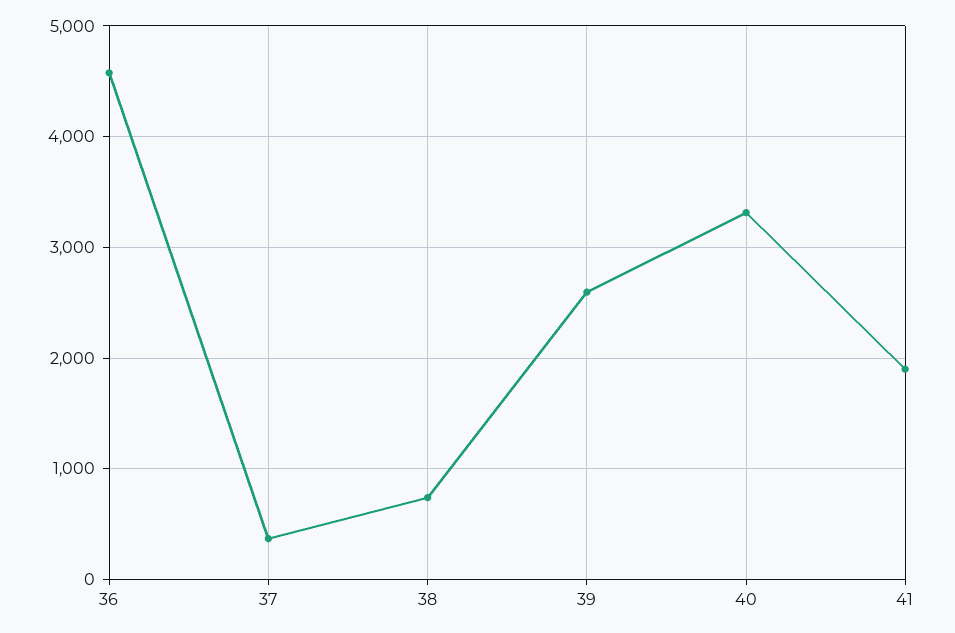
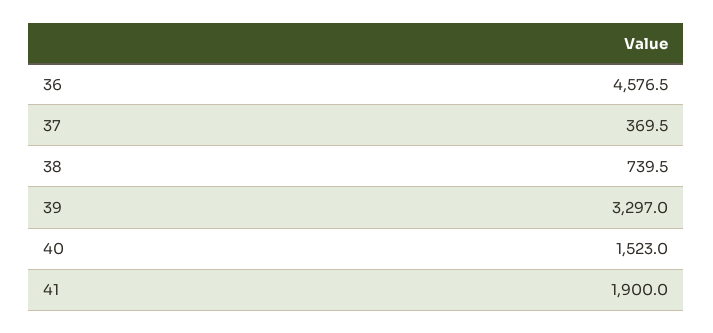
  {
    "36": 4576.5,
    "37": 369.5,
    "38": 739.5,
-   "39": 2600,
+   "39": 3297,
-   "40": 3300,
+   "40": 1523,
    "41": 1900
  }

